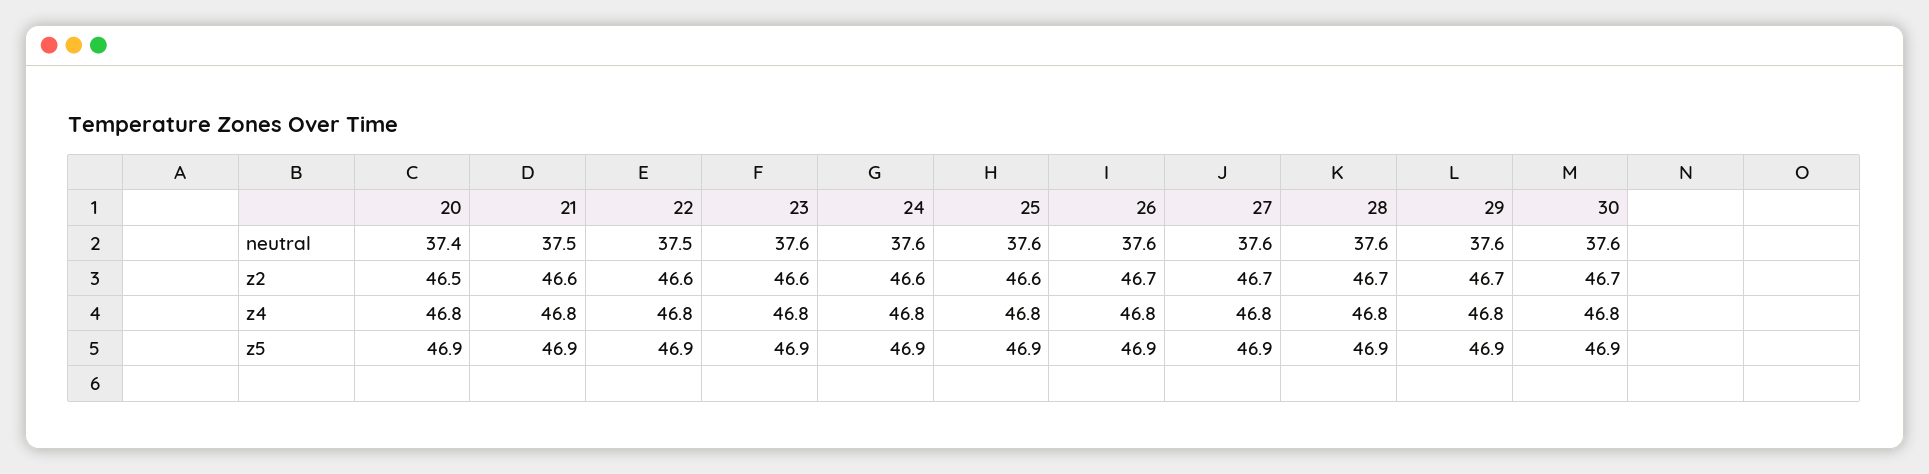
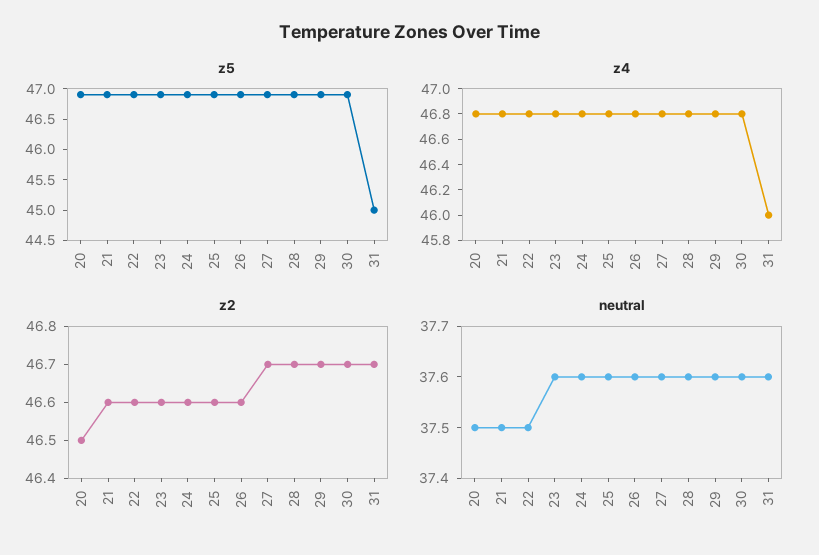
  {
    "neutral": {
-     "20": 37.4,
+     "20": 37.5,
      "21": 37.5,
      "22": 37.5,
      "23": 37.6,
      "24": 37.6,
      "25": 37.6,
      "26": 37.6,
      "27": 37.6,
      "28": 37.6,
      "29": 37.6,
-     "30": 37.6
+     "30": 37.6,
+     "31": 37.6
    },
    "z2": {
      "20": 46.5,
      "21": 46.6,
      "22": 46.6,
      "23": 46.6,
      "24": 46.6,
      "25": 46.6,
-     "26": 46.7,
+     "26": 46.6,
      "27": 46.7,
      "28": 46.7,
      "29": 46.7,
-     "30": 46.7
+     "30": 46.7,
+     "31": 46.7
    },
    "z4": {
      "20": 46.8,
      "21": 46.8,
      "22": 46.8,
      "23": 46.8,
      "24": 46.8,
      "25": 46.8,
      "26": 46.8,
      "27": 46.8,
      "28": 46.8,
      "29": 46.8,
-     "30": 46.8
+     "30": 46.8,
+     "31": 46
    },
    "z5": {
      "20": 46.9,
      "21": 46.9,
      "22": 46.9,
      "23": 46.9,
      "24": 46.9,
      "25": 46.9,
      "26": 46.9,
      "27": 46.9,
      "28": 46.9,
      "29": 46.9,
-     "30": 46.9
+     "30": 46.9,
+     "31": 45
    }
  }

